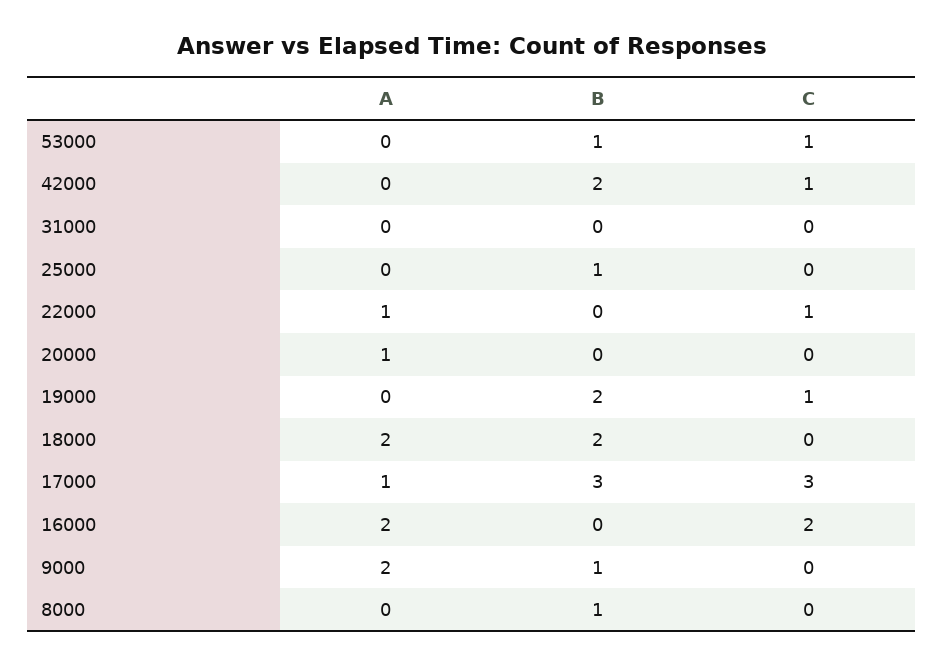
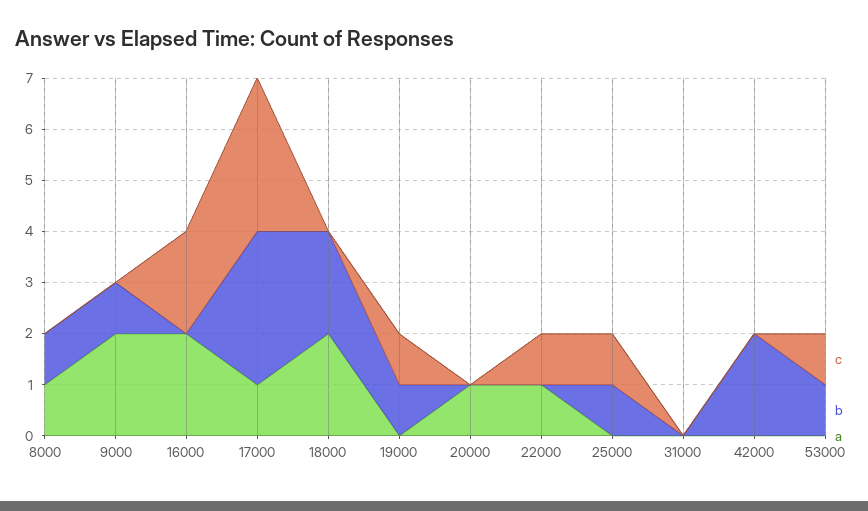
  {
    "A": {
      "53000": 0,
      "42000": 0,
      "31000": 0,
      "25000": 0,
      "22000": 1,
      "20000": 1,
      "19000": 0,
      "18000": 2,
      "17000": 1,
      "16000": 2,
      "9000": 2,
-     "8000": 0
+     "8000": 1
    },
    "B": {
      "53000": 1,
      "42000": 2,
      "31000": 0,
      "25000": 1,
      "22000": 0,
      "20000": 0,
-     "19000": 2,
+     "19000": 1,
      "18000": 2,
      "17000": 3,
      "16000": 0,
      "9000": 1,
      "8000": 1
    },
    "C": {
      "53000": 1,
-     "42000": 1,
+     "42000": 0,
      "31000": 0,
-     "25000": 0,
+     "25000": 1,
      "22000": 1,
      "20000": 0,
      "19000": 1,
      "18000": 0,
      "17000": 3,
      "16000": 2,
      "9000": 0,
      "8000": 0
    }
  }

